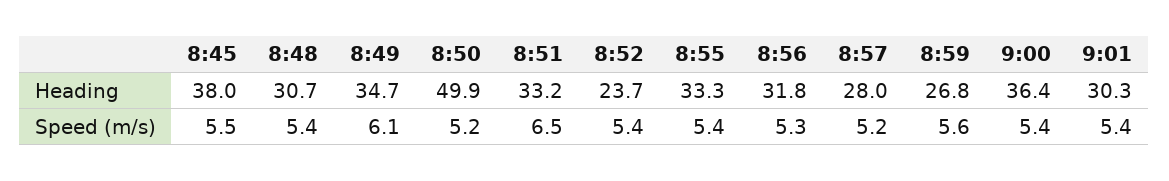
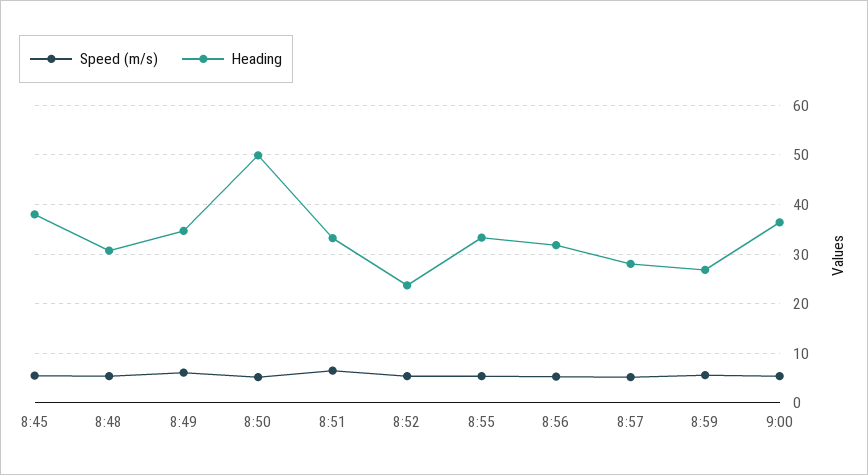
  {
    "Heading": {
      "8:45": 38,
      "8:48": 30.7,
      "8:49": 34.7,
      "8:50": 49.9,
      "8:51": 33.2,
      "8:52": 23.7,
      "8:55": 33.3,
      "8:56": 31.8,
      "8:57": 28,
      "8:59": 26.8,
-     "9:00": 36.4,
+     "9:00": 36.4
-     "9:01": 30.3
    },
    "Speed (m/s)": {
      "8:45": 5.5,
      "8:48": 5.4,
      "8:49": 6.1,
      "8:50": 5.2,
      "8:51": 6.5,
      "8:52": 5.4,
      "8:55": 5.4,
      "8:56": 5.3,
      "8:57": 5.2,
      "8:59": 5.6,
-     "9:00": 5.4,
+     "9:00": 5.4
-     "9:01": 5.4
    }
  }

